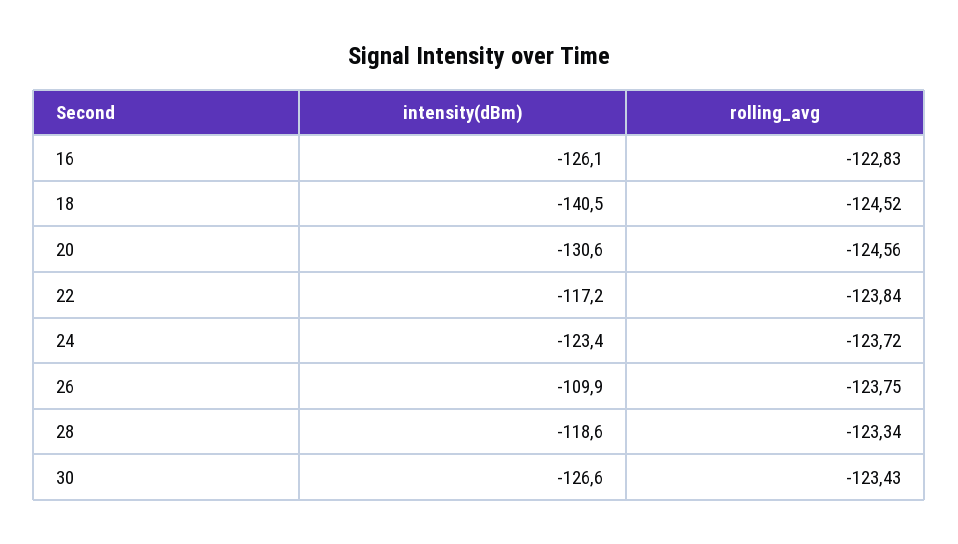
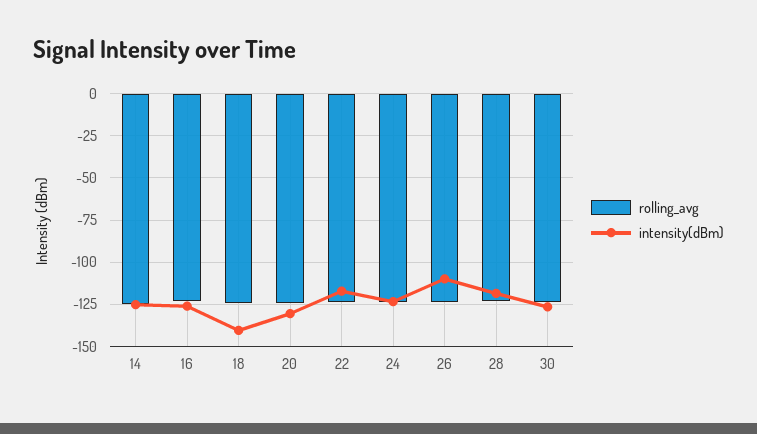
  {
    "intensity(dBm)": {
      "16": -126.1,
      "18": -140.5,
      "20": -130.6,
      "22": -117.2,
      "24": -123.4,
      "26": -109.9,
      "28": -118.6,
-     "30": -126.6
+     "30": -126.6,
+     "14": -125
    },
    "rolling_avg": {
      "16": -122.83,
      "18": -124.52,
      "20": -124.56,
      "22": -123.84,
      "24": -123.72,
      "26": -123.75,
      "28": -123.34,
-     "30": -123.43
+     "30": -123.43,
+     "14": -125
    }
  }

